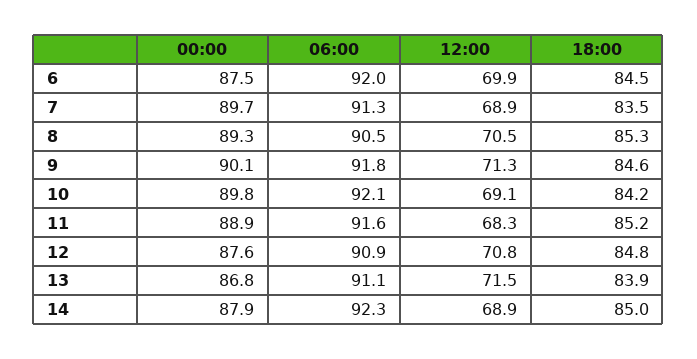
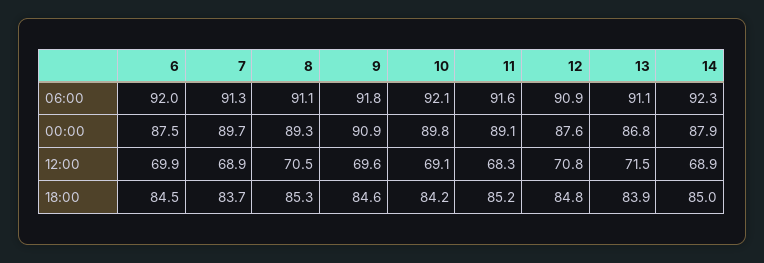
  {
    "00:00": {
      "6": 87.5,
      "7": 89.7,
      "8": 89.3,
-     "9": 90.1,
+     "9": 90.9,
      "10": 89.8,
-     "11": 88.9,
+     "11": 89.1,
      "12": 87.6,
      "13": 86.8,
      "14": 87.9
    },
    "06:00": {
      "6": 92,
      "7": 91.3,
-     "8": 90.5,
+     "8": 91.1,
      "9": 91.8,
      "10": 92.1,
      "11": 91.6,
      "12": 90.9,
      "13": 91.1,
      "14": 92.3
    },
    "12:00": {
      "6": 69.9,
      "7": 68.9,
      "8": 70.5,
-     "9": 71.3,
+     "9": 69.6,
      "10": 69.1,
      "11": 68.3,
      "12": 70.8,
      "13": 71.5,
      "14": 68.9
    },
    "18:00": {
      "6": 84.5,
-     "7": 83.5,
+     "7": 83.7,
      "8": 85.3,
      "9": 84.6,
      "10": 84.2,
      "11": 85.2,
      "12": 84.8,
      "13": 83.9,
      "14": 85
    }
  }

